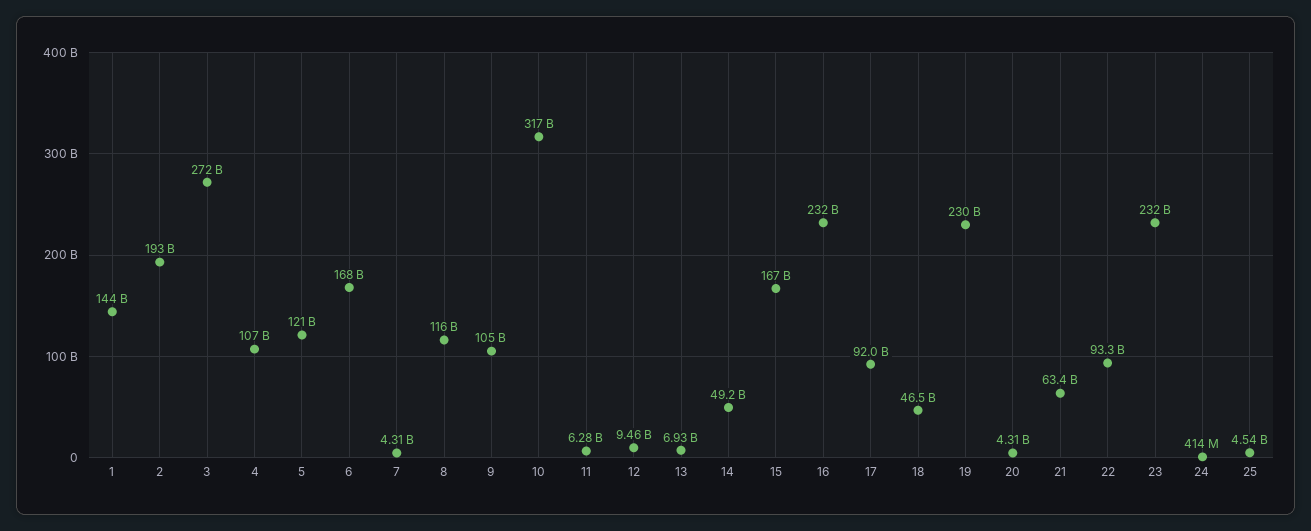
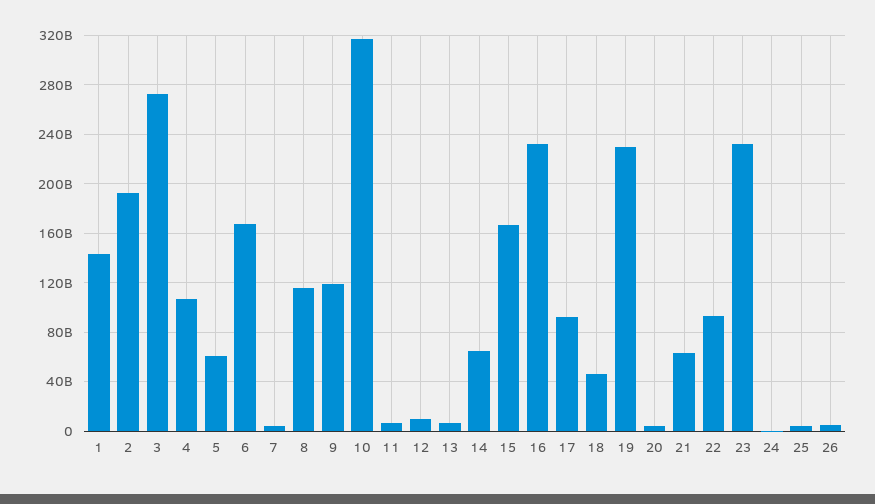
  {
    "1": 144000000000,
    "2": 193000000000,
    "3": 272000000000,
    "4": 107000000000,
-   "5": 121000000000,
+   "5": 60000000000,
    "6": 168000000000,
    "7": 4310000000,
    "8": 116000000000,
-   "9": 105000000000,
+   "9": 120000000000,
    "10": 317000000000,
    "11": 6280000000,
    "12": 9460000000,
    "13": 6930000000,
-   "14": 49200000000,
+   "14": 65000000000,
    "15": 167000000000,
    "16": 232000000000,
    "17": 92000000000,
    "18": 46500000000,
    "19": 230000000000,
    "20": 4310000000,
    "21": 63400000000,
    "22": 93300000000,
    "23": 232000000000,
    "24": 414000000,
-   "25": 4540000000
+   "25": 4540000000,
+   "26": 5000000000
  }

